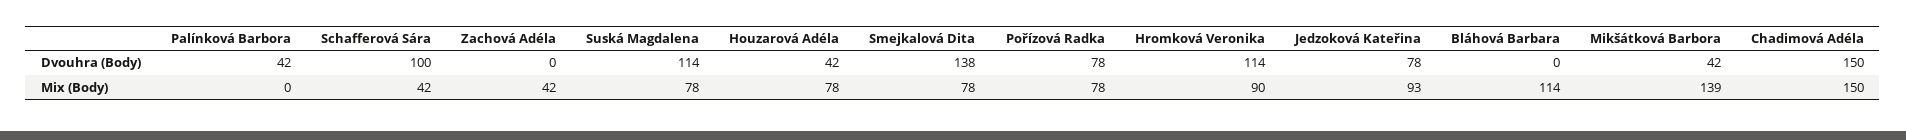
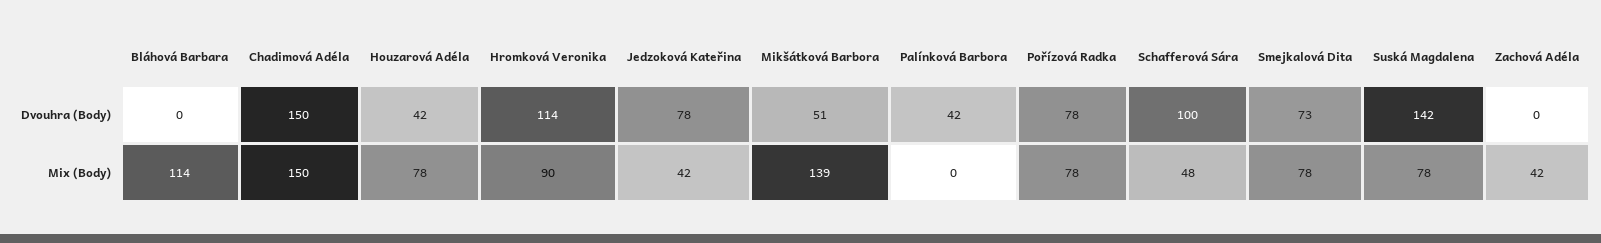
  {
    "Palínková Barbora": {
      "Dvouhra (Body)": 42,
      "Mix (Body)": 0
    },
    "Schafferová Sára": {
      "Dvouhra (Body)": 100,
-     "Mix (Body)": 42
+     "Mix (Body)": 48
    },
    "Zachová Adéla": {
      "Dvouhra (Body)": 0,
      "Mix (Body)": 42
    },
    "Suská Magdalena": {
-     "Dvouhra (Body)": 114,
+     "Dvouhra (Body)": 142,
      "Mix (Body)": 78
    },
    "Houzarová Adéla": {
      "Dvouhra (Body)": 42,
      "Mix (Body)": 78
    },
    "Smejkalová Dita": {
-     "Dvouhra (Body)": 138,
+     "Dvouhra (Body)": 73,
      "Mix (Body)": 78
    },
    "Pořízová Radka": {
      "Dvouhra (Body)": 78,
      "Mix (Body)": 78
    },
    "Hromková Veronika": {
      "Dvouhra (Body)": 114,
      "Mix (Body)": 90
    },
    "Jedzoková Kateřina": {
      "Dvouhra (Body)": 78,
-     "Mix (Body)": 93
+     "Mix (Body)": 42
    },
    "Bláhová Barbara": {
      "Dvouhra (Body)": 0,
      "Mix (Body)": 114
    },
    "Mikšátková Barbora": {
-     "Dvouhra (Body)": 42,
+     "Dvouhra (Body)": 51,
      "Mix (Body)": 139
    },
    "Chadimová Adéla": {
      "Dvouhra (Body)": 150,
      "Mix (Body)": 150
    }
  }

